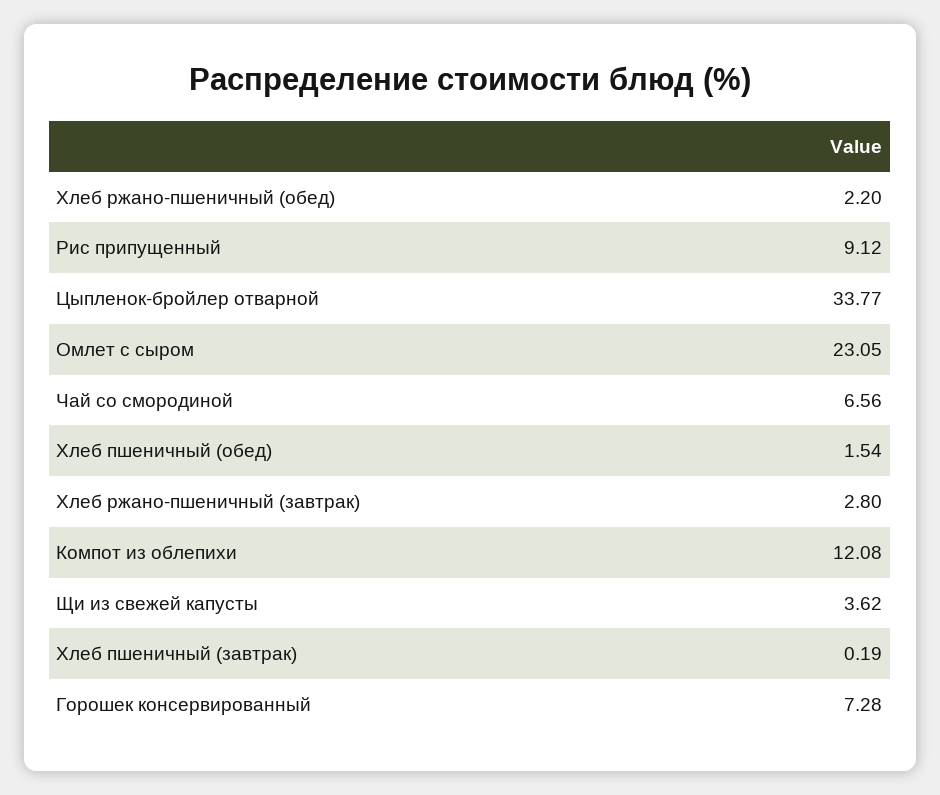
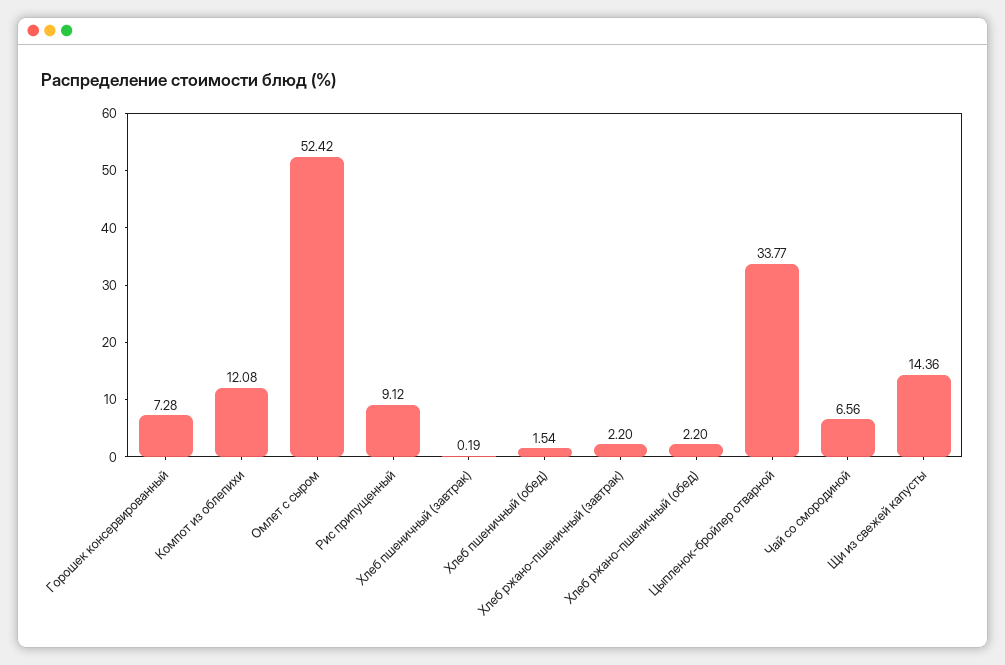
  {
    "Хлеб ржано-пшеничный (обед)": 2.2,
    "Рис припущенный": 9.12,
    "Цыпленок-бройлер отварной": 33.77,
-   "Омлет с сыром": 23.05,
+   "Омлет с сыром": 52.42,
    "Чай со смородиной": 6.56,
    "Хлеб пшеничный (обед)": 1.54,
-   "Хлеб ржано-пшеничный (завтрак)": 2.8,
+   "Хлеб ржано-пшеничный (завтрак)": 2.2,
    "Компот из облепихи": 12.08,
-   "Щи из свежей капусты": 3.62,
+   "Щи из свежей капусты": 14.36,
    "Хлеб пшеничный (завтрак)": 0.19,
    "Горошек консервированный": 7.28
  }

